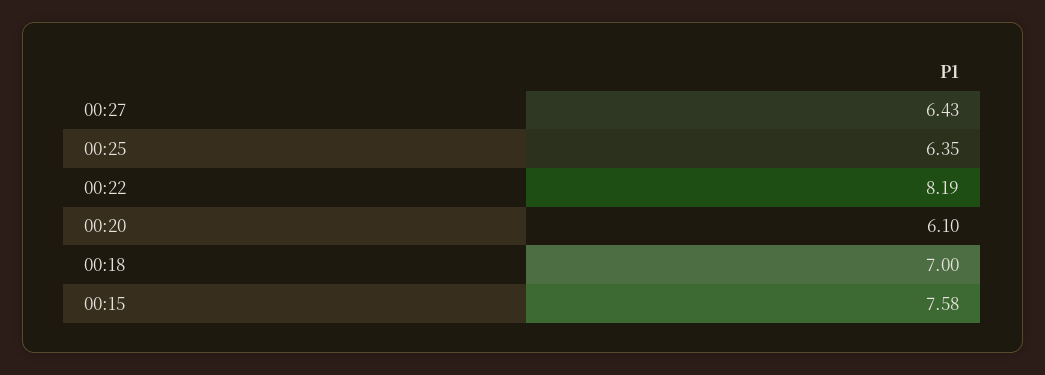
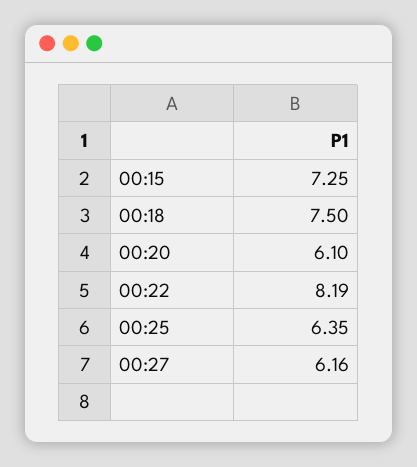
  {
-   "00:27": 6.43,
+   "00:27": 6.16,
    "00:25": 6.35,
    "00:22": 8.19,
    "00:20": 6.1,
-   "00:18": 7,
+   "00:18": 7.5,
-   "00:15": 7.58
+   "00:15": 7.25
  }

